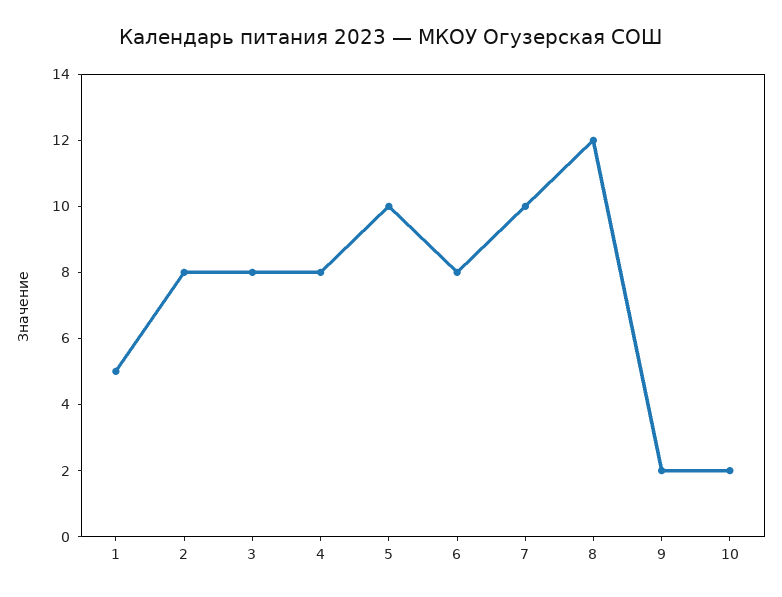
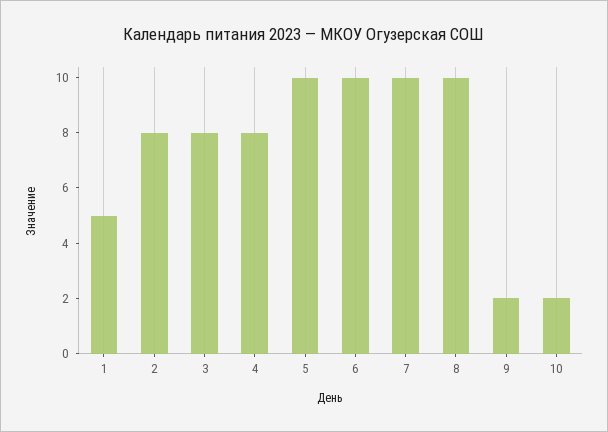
  {
    "1": 5,
    "2": 8,
    "3": 8,
    "4": 8,
    "5": 10,
-   "6": 8,
+   "6": 10,
    "7": 10,
-   "8": 12,
+   "8": 10,
    "9": 2,
    "10": 2
  }

